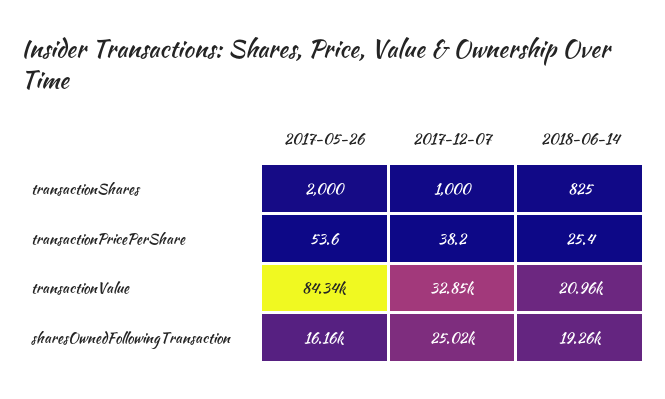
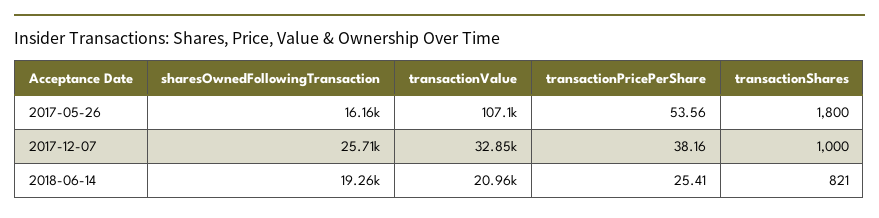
  {
    "2017-05-26": {
-     "transactionShares": 2000,
+     "transactionShares": 1800,
      "transactionPricePerShare": 53.56,
-     "transactionValue": 84340,
+     "transactionValue": 107100,
      "sharesOwnedFollowingTransaction": 16160
    },
    "2017-12-07": {
      "transactionShares": 1000,
      "transactionPricePerShare": 38.16,
      "transactionValue": 32850,
-     "sharesOwnedFollowingTransaction": 25020
+     "sharesOwnedFollowingTransaction": 25710
    },
    "2018-06-14": {
-     "transactionShares": 825,
+     "transactionShares": 821,
      "transactionPricePerShare": 25.41,
      "transactionValue": 20960,
      "sharesOwnedFollowingTransaction": 19260
    }
  }

